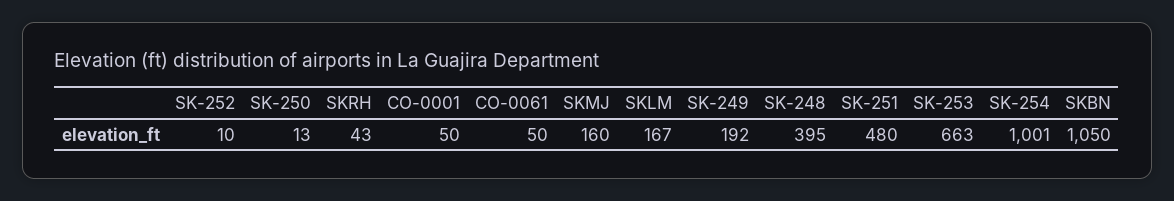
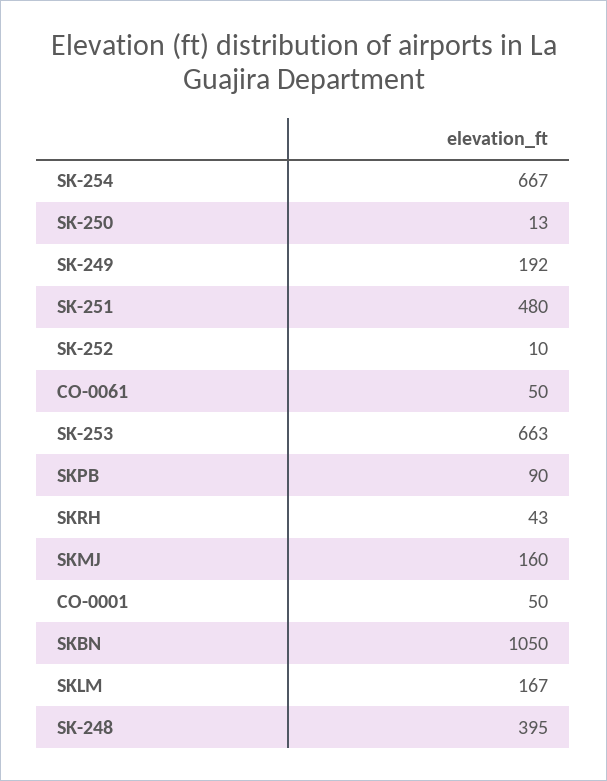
  {
    "SK-252": 10,
    "SK-250": 13,
    "SKRH": 43,
    "CO-0001": 50,
    "CO-0061": 50,
    "SKMJ": 160,
    "SKLM": 167,
    "SK-249": 192,
    "SK-248": 395,
    "SK-251": 480,
    "SK-253": 663,
-   "SK-254": 1001,
+   "SK-254": 667,
-   "SKBN": 1050
+   "SKBN": 1050,
+   "SKPB": 90
  }

